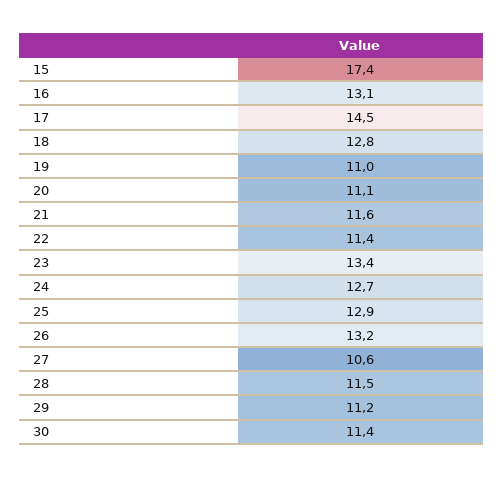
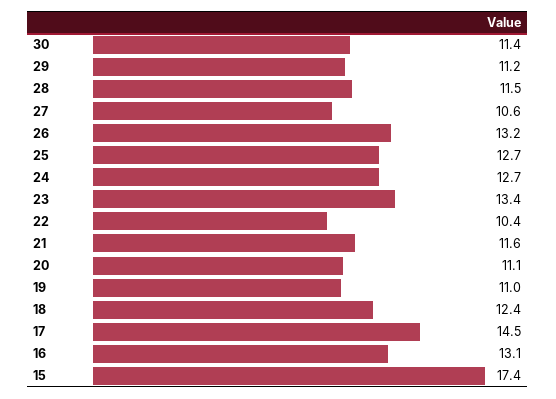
  {
    "15": 17.4,
    "16": 13.1,
    "17": 14.5,
-   "18": 12.8,
+   "18": 12.4,
    "19": 11,
    "20": 11.1,
    "21": 11.6,
-   "22": 11.4,
+   "22": 10.4,
    "23": 13.4,
    "24": 12.7,
-   "25": 12.9,
+   "25": 12.7,
    "26": 13.2,
    "27": 10.6,
    "28": 11.5,
    "29": 11.2,
    "30": 11.4
  }

